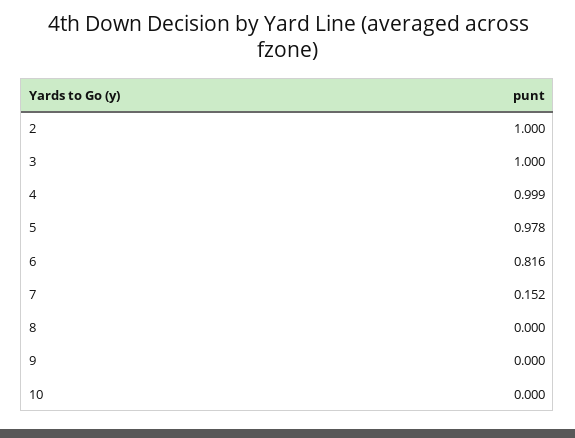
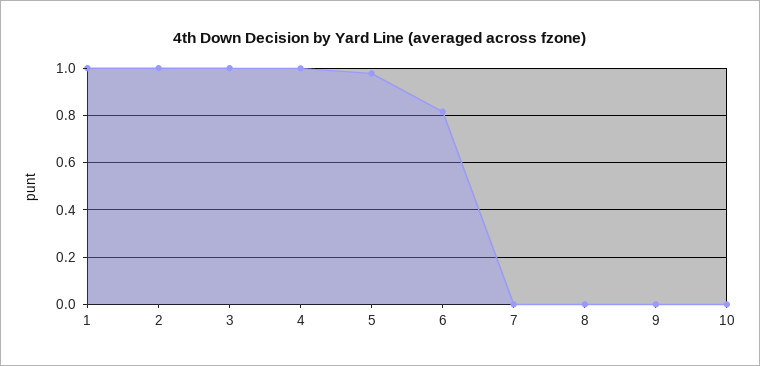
  {
    "2": 1,
    "3": 1,
    "4": 0.999,
    "5": 0.978,
    "6": 0.816,
-   "7": 0.152,
+   "7": 0,
    "8": 0,
    "9": 0,
-   "10": 0
+   "10": 0,
+   "1": 1
  }

